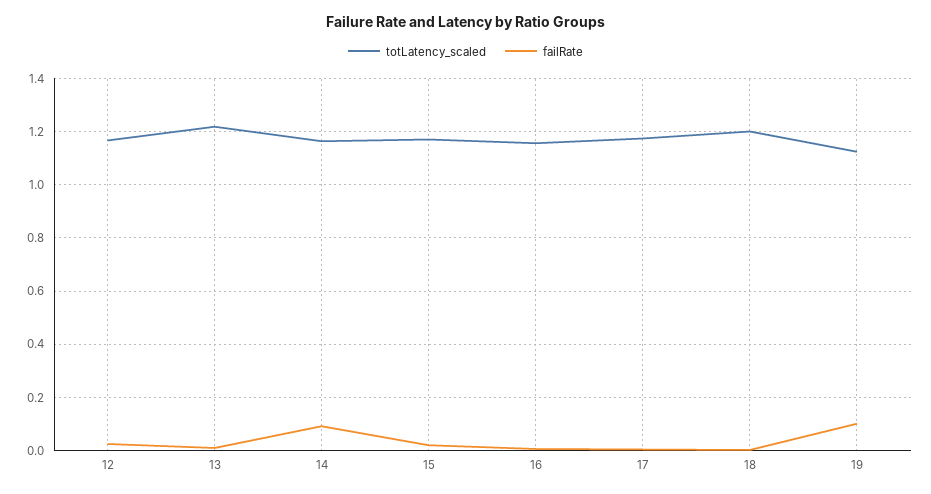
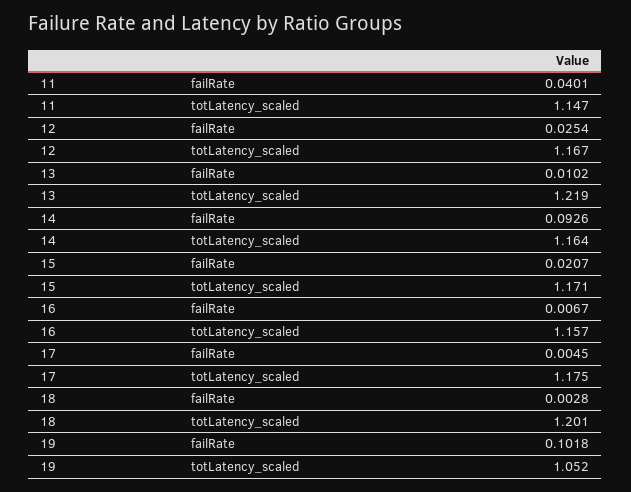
  {
    "totLatency_scaled": {
      "12": 1.167,
      "13": 1.219,
      "14": 1.164,
      "15": 1.171,
      "16": 1.157,
      "17": 1.175,
      "18": 1.201,
-     "19": 1.125
+     "19": 1.052,
+     "11": 1.147
    },
    "failRate": {
      "12": 0.0254,
      "13": 0.0102,
      "14": 0.0926,
      "15": 0.0207,
      "16": 0.0067,
      "17": 0.0045,
      "18": 0.0028,
-     "19": 0.1018
+     "19": 0.1018,
+     "11": 0.0401
    }
  }

